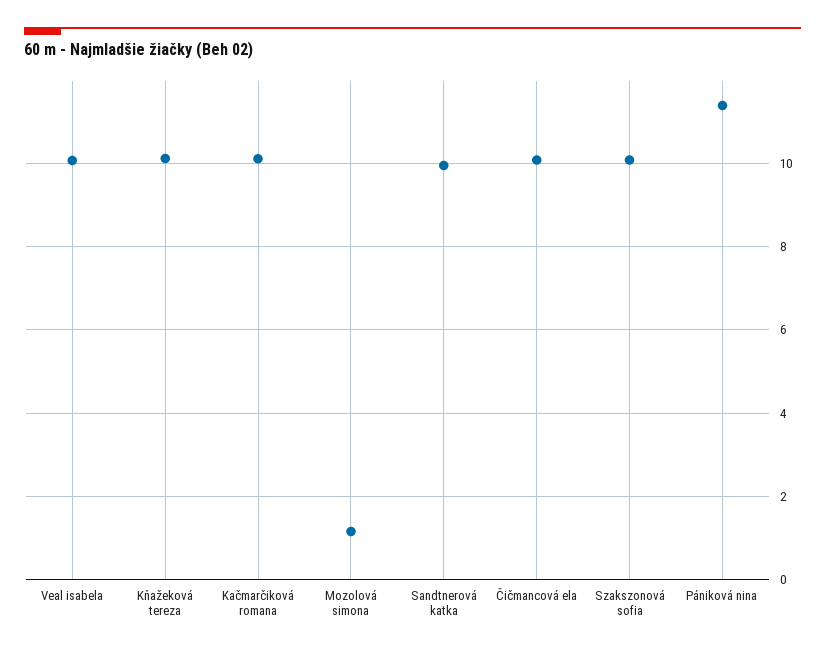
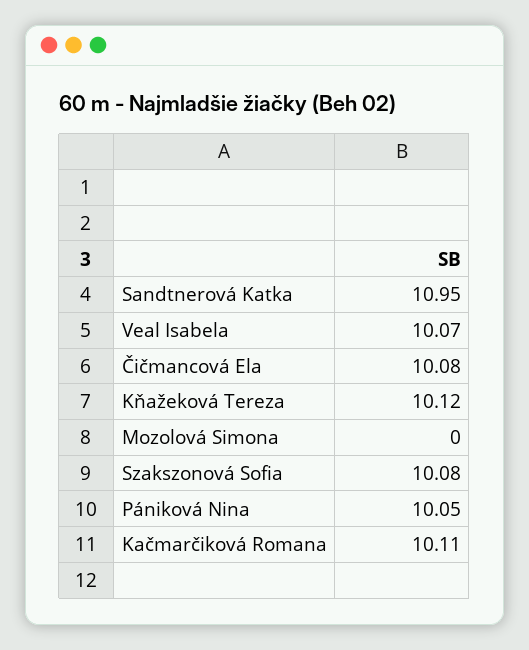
  {
    "Veal isabela": 10.07,
    "Kňažeková tereza": 10.12,
    "Kačmarčiková romana": 10.11,
-   "Mozolová simona": 1.2,
+   "Mozolová simona": 0,
-   "Sandtnerová katka": 10,
+   "Sandtnerová katka": 10.95,
    "Čičmancová ela": 10.08,
    "Szakszonová sofia": 10.08,
-   "Pániková nina": 11.4
+   "Pániková nina": 10.05
  }

